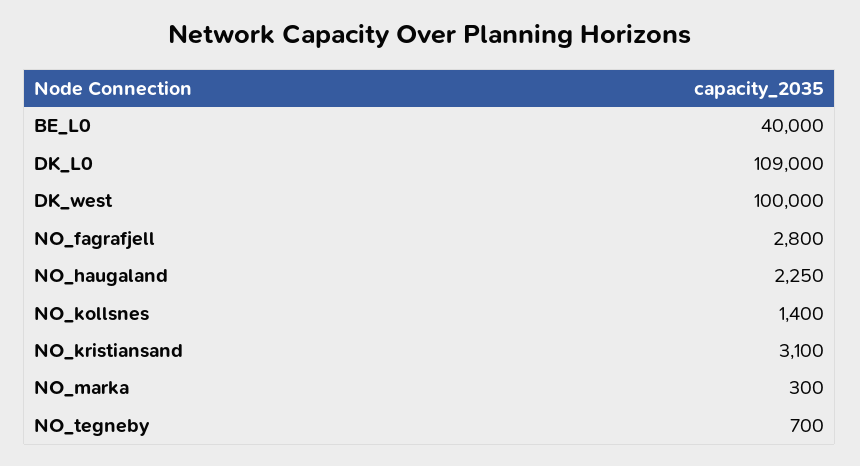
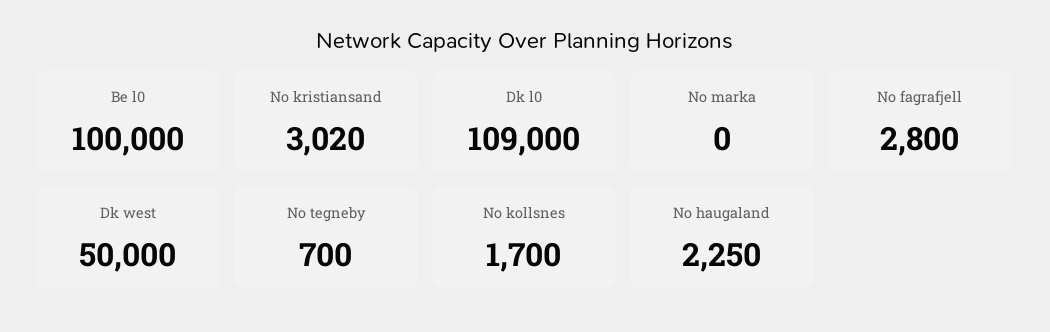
  {
-   "BE_L0": 40000,
+   "BE_L0": 100000,
    "DK_L0": 109000,
-   "DK_west": 100000,
+   "DK_west": 50000,
    "NO_fagrafjell": 2800,
    "NO_haugaland": 2250,
-   "NO_kollsnes": 1400,
+   "NO_kollsnes": 1700,
-   "NO_kristiansand": 3100,
+   "NO_kristiansand": 3020,
-   "NO_marka": 300,
+   "NO_marka": 0,
    "NO_tegneby": 700
  }

